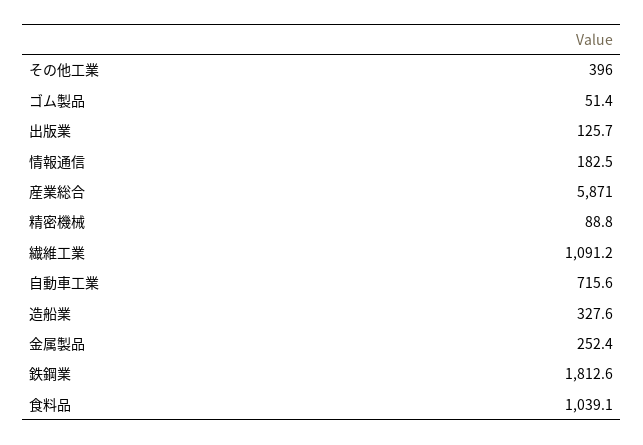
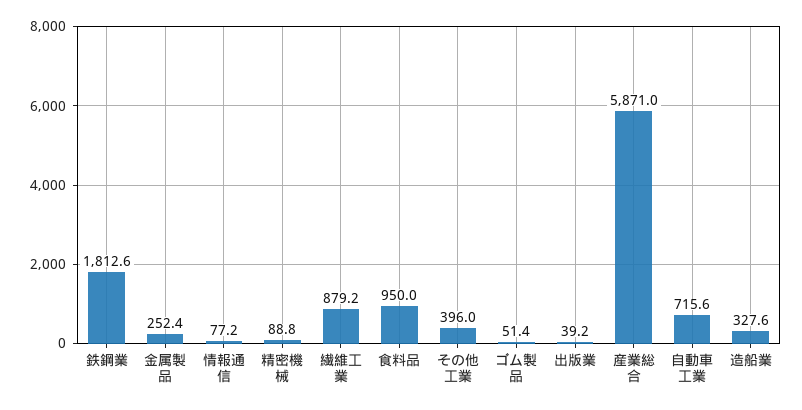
  {
    "その他工業": 396,
    "ゴム製品": 51.4,
-   "出版業": 125.7,
+   "出版業": 39.2,
-   "情報通信": 182.5,
+   "情報通信": 77.2,
    "産業総合": 5871,
    "精密機械": 88.8,
-   "繊維工業": 1091.2,
+   "繊維工業": 879.2,
    "自動車工業": 715.6,
    "造船業": 327.6,
    "金属製品": 252.4,
    "鉄鋼業": 1812.6,
-   "食料品": 1039.1
+   "食料品": 950
  }

